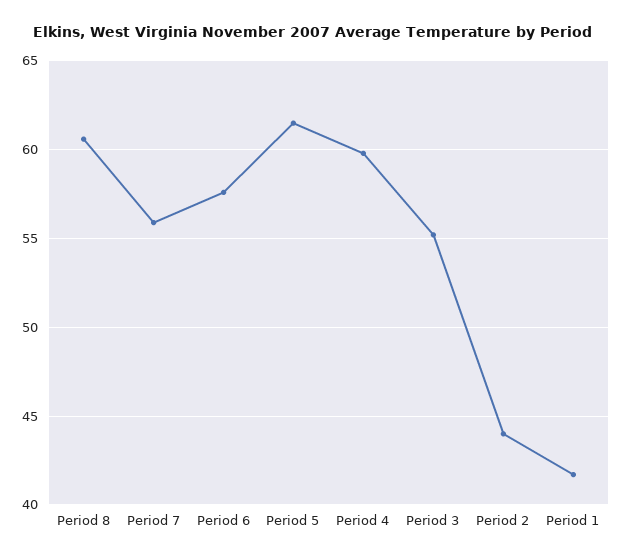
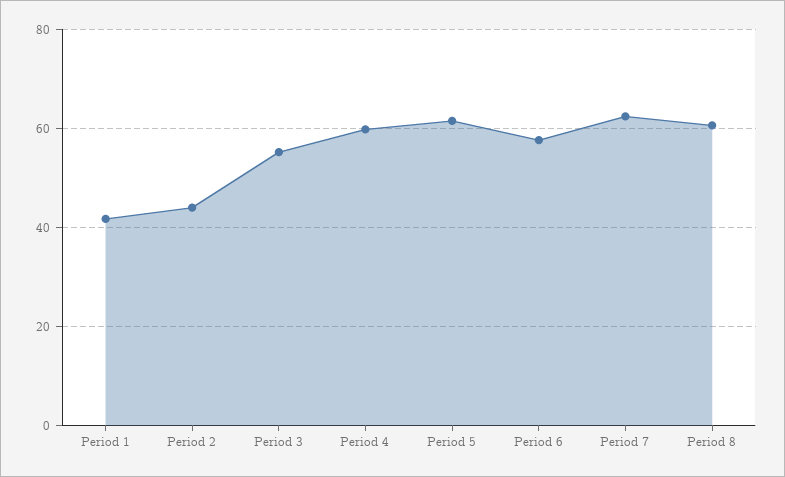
  {
    "Period 8": 60.5,
-   "Period 7": 56,
+   "Period 7": 62,
    "Period 6": 57.5,
    "Period 5": 61.5,
    "Period 4": 60,
    "Period 3": 55,
    "Period 2": 44,
    "Period 1": 41.5
  }

